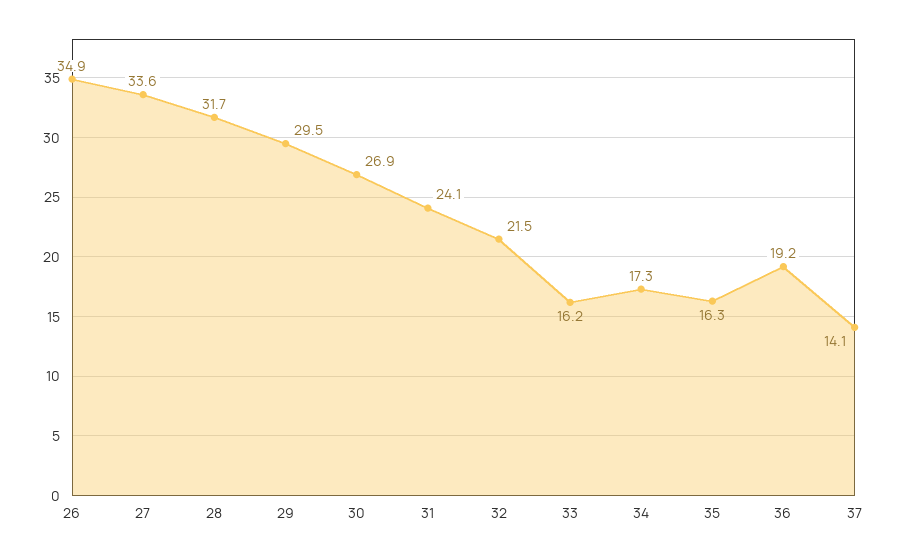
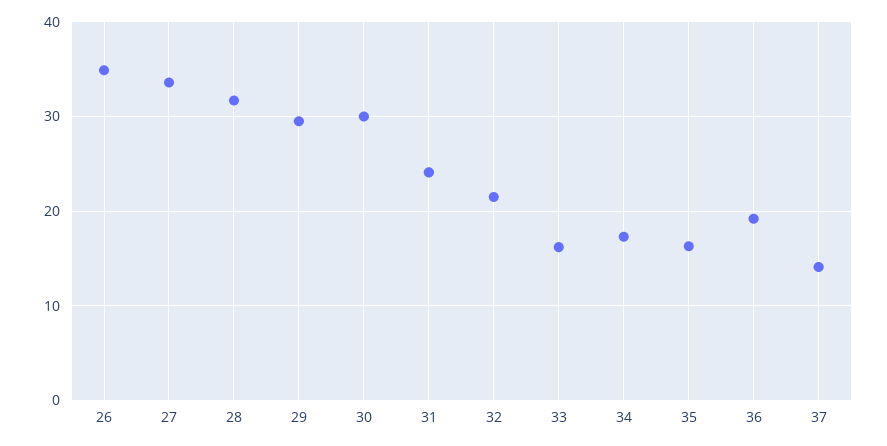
  {
    "26": 34.9,
    "27": 33.6,
    "28": 31.7,
    "29": 29.5,
-   "30": 26.9,
+   "30": 30,
    "31": 24.1,
    "32": 21.5,
    "33": 16.2,
    "34": 17.3,
    "35": 16.3,
    "36": 19.2,
    "37": 14.1
  }

